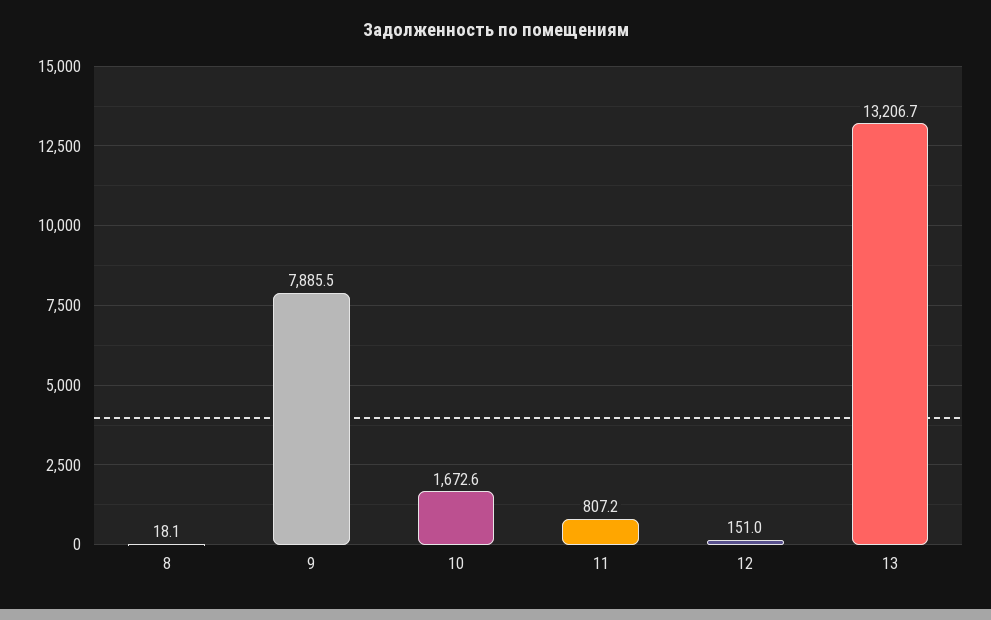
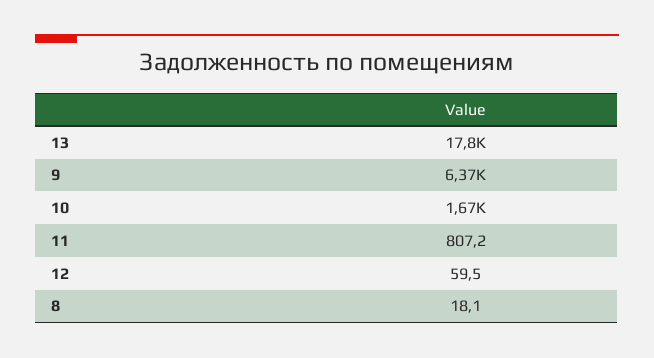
  {
    "8": 18.1,
-   "9": 7885.5,
+   "9": 6370,
    "10": 1672.6,
    "11": 807.2,
-   "12": 151,
+   "12": 59.5,
-   "13": 13206.7
+   "13": 17800
  }

